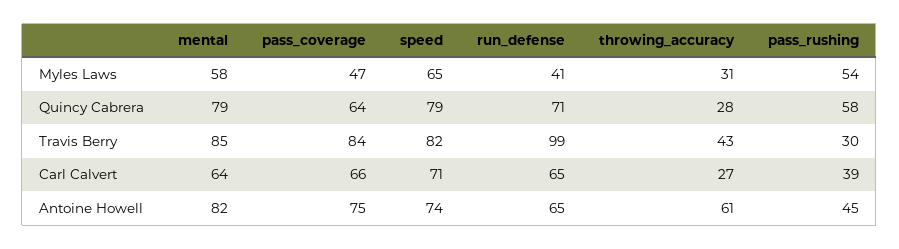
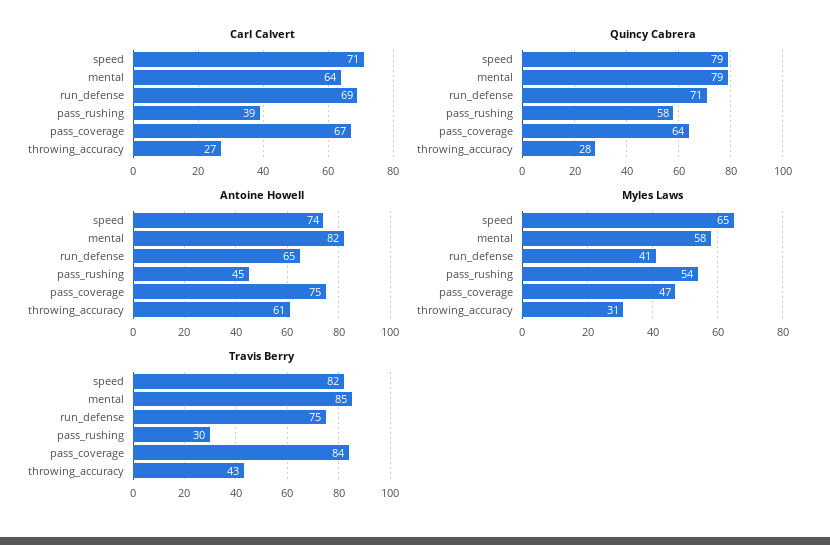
  {
    "Myles Laws": {
      "mental": 58,
      "pass_coverage": 47,
      "speed": 65,
      "run_defense": 41,
      "throwing_accuracy": 31,
      "pass_rushing": 54
    },
    "Quincy Cabrera": {
      "mental": 79,
      "pass_coverage": 64,
      "speed": 79,
      "run_defense": 71,
      "throwing_accuracy": 28,
      "pass_rushing": 58
    },
    "Travis Berry": {
      "mental": 85,
      "pass_coverage": 84,
      "speed": 82,
-     "run_defense": 99,
+     "run_defense": 75,
      "throwing_accuracy": 43,
      "pass_rushing": 30
    },
    "Carl Calvert": {
      "mental": 64,
-     "pass_coverage": 66,
+     "pass_coverage": 67,
      "speed": 71,
-     "run_defense": 65,
+     "run_defense": 69,
      "throwing_accuracy": 27,
      "pass_rushing": 39
    },
    "Antoine Howell": {
      "mental": 82,
      "pass_coverage": 75,
      "speed": 74,
      "run_defense": 65,
      "throwing_accuracy": 61,
      "pass_rushing": 45
    }
  }

